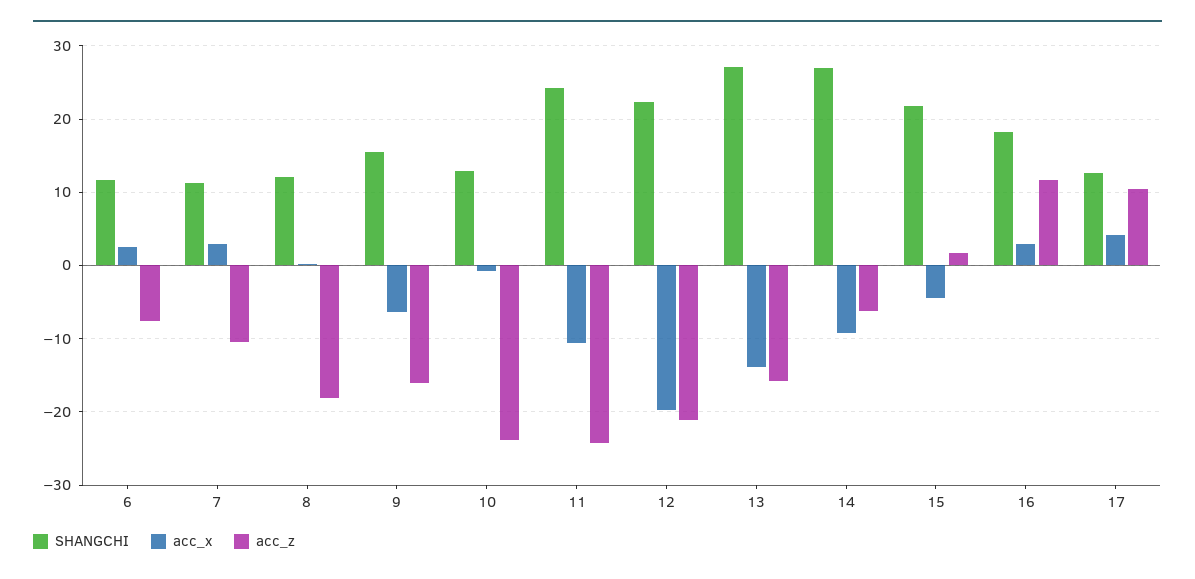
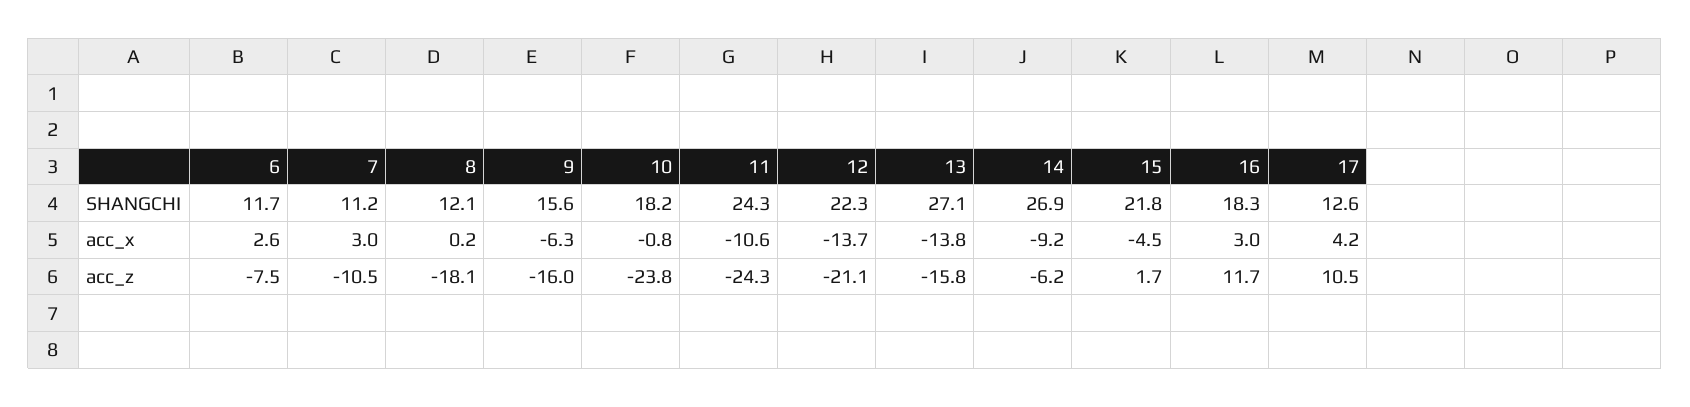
  {
    "SHANGCHI": {
      "6": 11.7,
      "7": 11.2,
      "8": 12.1,
      "9": 15.6,
-     "10": 13,
+     "10": 18.2,
      "11": 24.3,
      "12": 22.3,
      "13": 27.1,
      "14": 26.9,
      "15": 21.8,
      "16": 18.3,
      "17": 12.6
    },
    "acc_x": {
      "6": 2.6,
      "7": 3,
      "8": 0.2,
      "9": -6.3,
      "10": -0.8,
      "11": -10.6,
-     "12": -20,
+     "12": -13.7,
      "13": -13.8,
      "14": -9.2,
      "15": -4.5,
      "16": 3,
      "17": 4.2
    },
    "acc_z": {
      "6": -7.5,
      "7": -10.5,
      "8": -18.1,
      "9": -16,
      "10": -23.8,
      "11": -24.3,
      "12": -21.1,
      "13": -15.8,
      "14": -6.2,
      "15": 1.7,
      "16": 11.7,
      "17": 10.5
    }
  }

